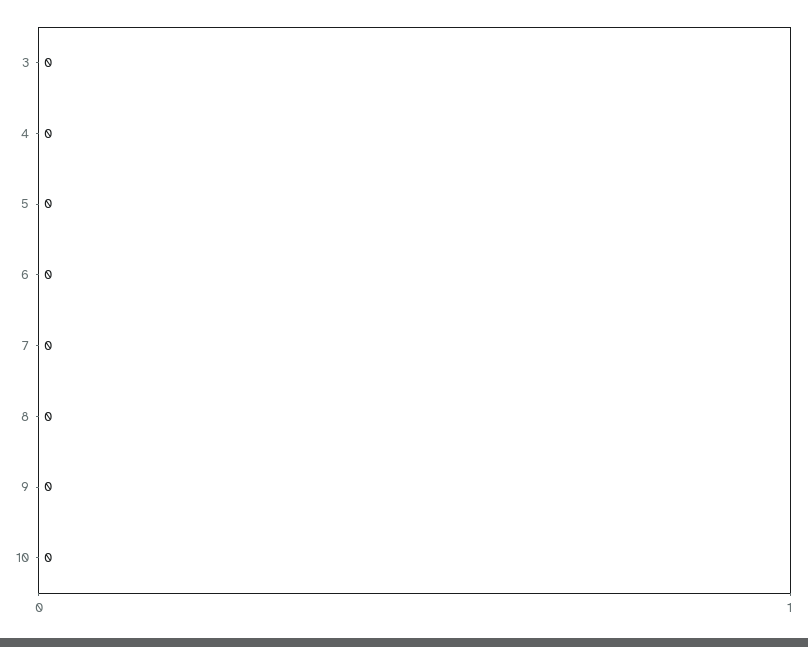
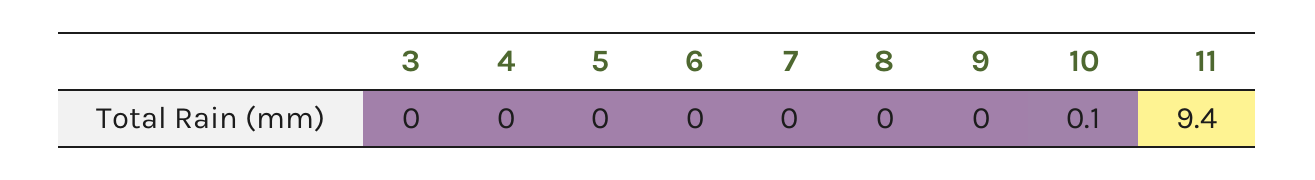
  {
    "3": 0,
    "4": 0,
    "5": 0,
    "6": 0,
    "7": 0,
    "8": 0,
    "9": 0,
-   "10": 0
+   "10": 0.1,
+   "11": 9.4
  }

